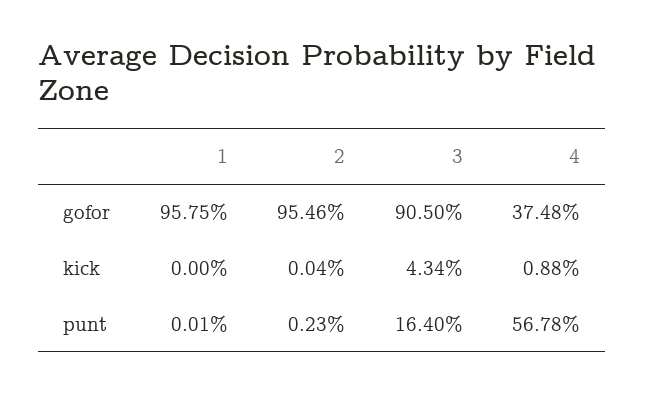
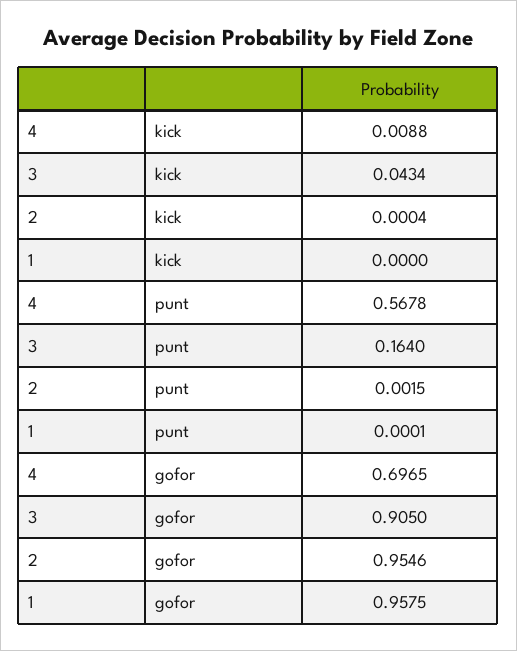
  {
    "1": {
      "gofor": 0.9575,
      "kick": 0,
      "punt": 0.0001
    },
    "2": {
      "gofor": 0.9546,
      "kick": 0.0004,
-     "punt": 0.0023
+     "punt": 0.0015
    },
    "3": {
      "gofor": 0.905,
      "kick": 0.0434,
      "punt": 0.164
    },
    "4": {
-     "gofor": 0.3748,
+     "gofor": 0.6965,
      "kick": 0.0088,
      "punt": 0.5678
    }
  }

